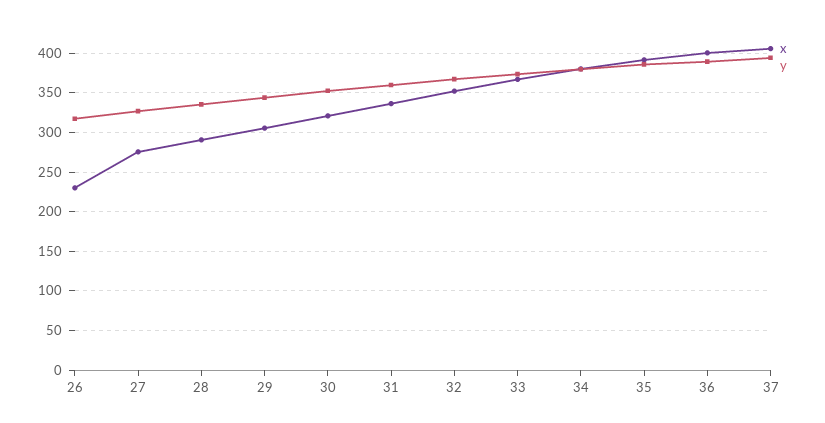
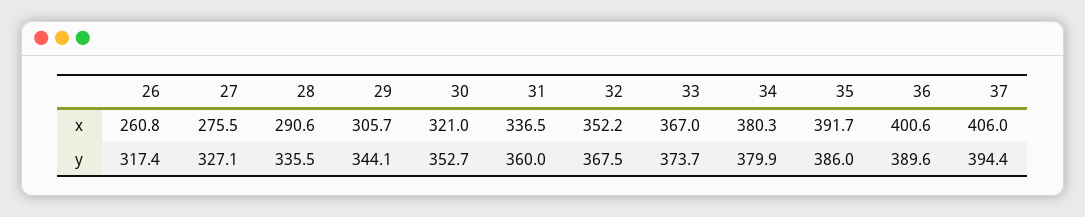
  {
    "x": {
-     "26": 230,
+     "26": 260.8,
      "27": 275.5,
      "28": 290.6,
      "29": 305.7,
      "30": 321,
      "31": 336.5,
      "32": 352.2,
      "33": 367,
      "34": 380.3,
      "35": 391.7,
      "36": 400.6,
      "37": 406
    },
    "y": {
      "26": 317.4,
      "27": 327.1,
      "28": 335.5,
      "29": 344.1,
      "30": 352.7,
      "31": 360,
      "32": 367.5,
      "33": 373.7,
      "34": 379.9,
      "35": 386,
      "36": 389.6,
      "37": 394.4
    }
  }

